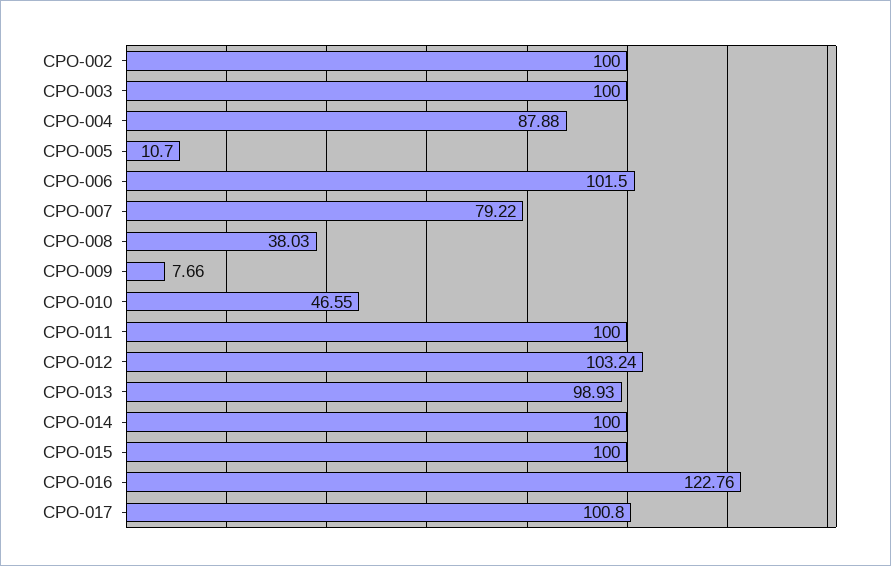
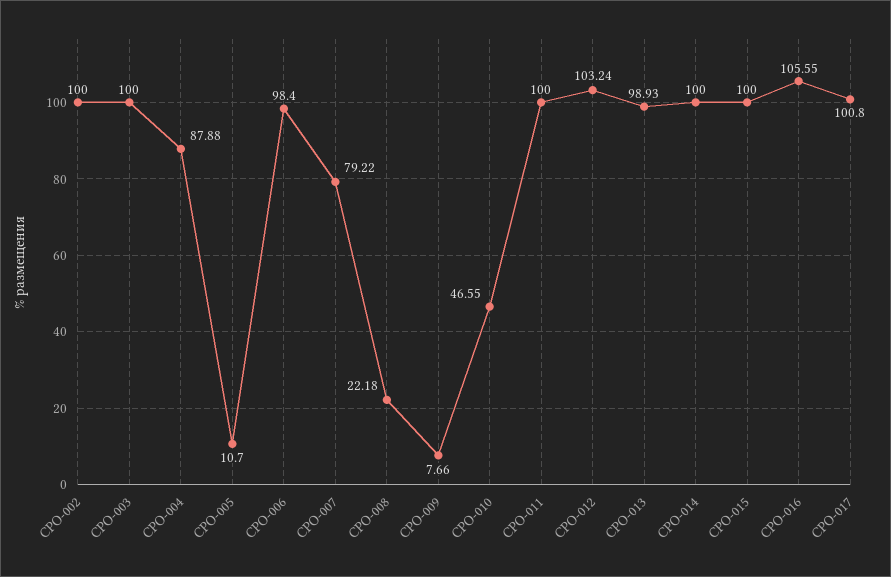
  {
    "СРО-002": 100,
    "СРО-003": 100,
    "СРО-004": 87.88,
    "СРО-005": 10.7,
-   "СРО-006": 101.5,
+   "СРО-006": 98.4,
    "СРО-007": 79.22,
-   "СРО-008": 38.03,
+   "СРО-008": 22.18,
    "СРО-009": 7.66,
    "СРО-010": 46.55,
    "СРО-011": 100,
    "СРО-012": 103.24,
    "СРО-013": 98.93,
    "СРО-014": 100,
    "СРО-015": 100,
-   "СРО-016": 122.76,
+   "СРО-016": 105.55,
    "СРО-017": 100.8
  }

